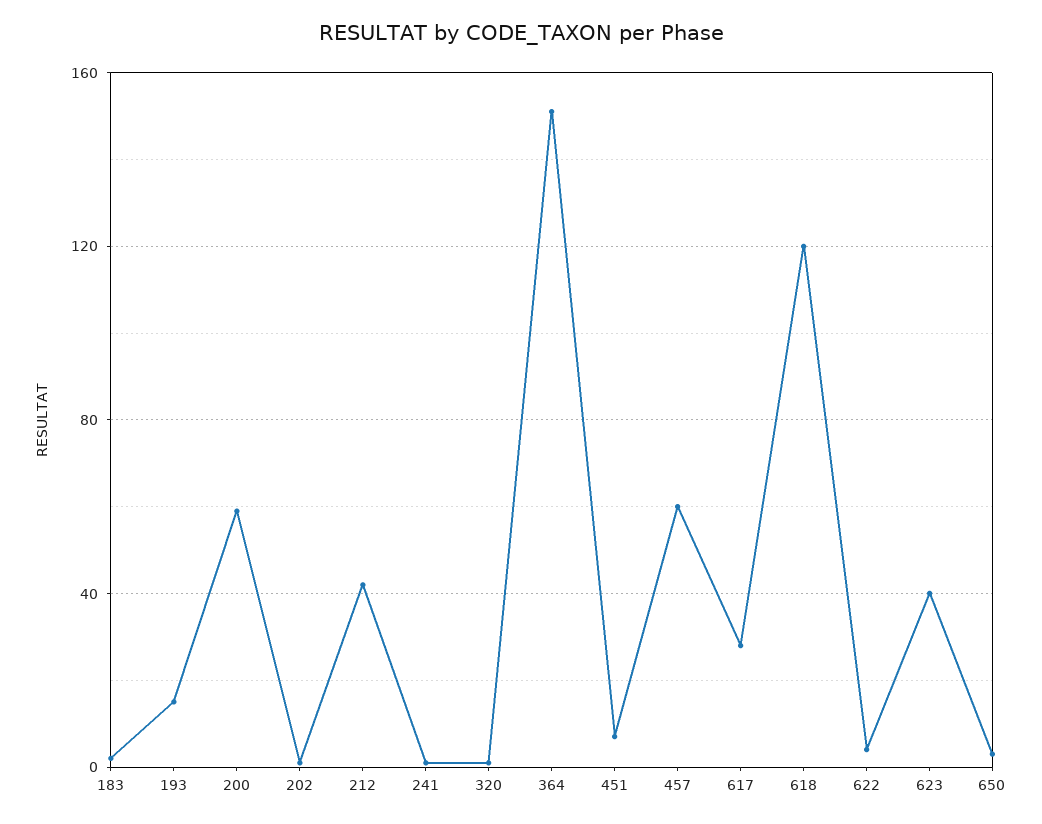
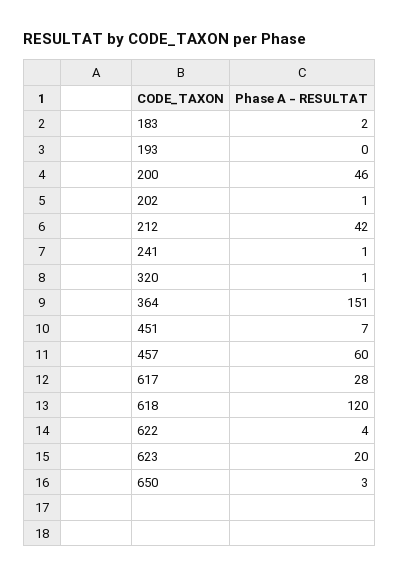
  {
    "183": 2,
-   "193": 15,
+   "193": 0,
-   "200": 60,
+   "200": 46,
    "202": 1,
    "212": 42,
    "241": 1,
    "320": 1,
    "364": 151,
    "451": 7,
    "457": 60,
    "617": 28,
    "618": 120,
    "622": 4,
-   "623": 40,
+   "623": 20,
    "650": 3
  }

